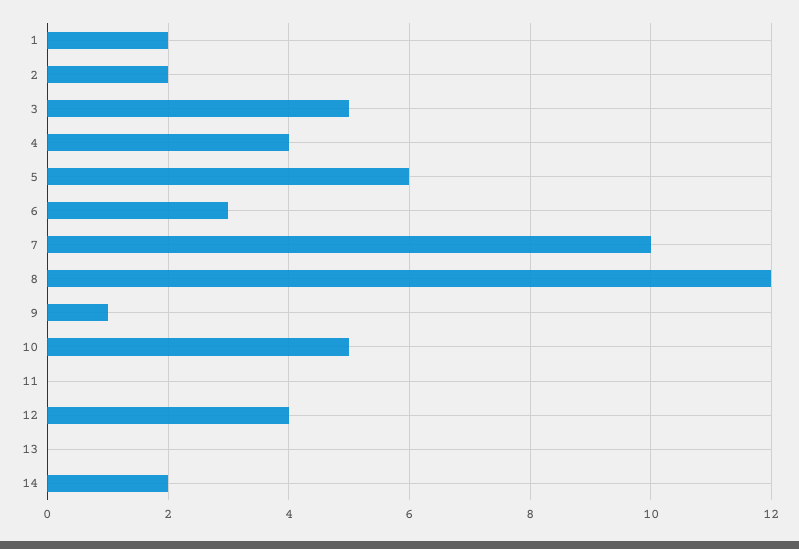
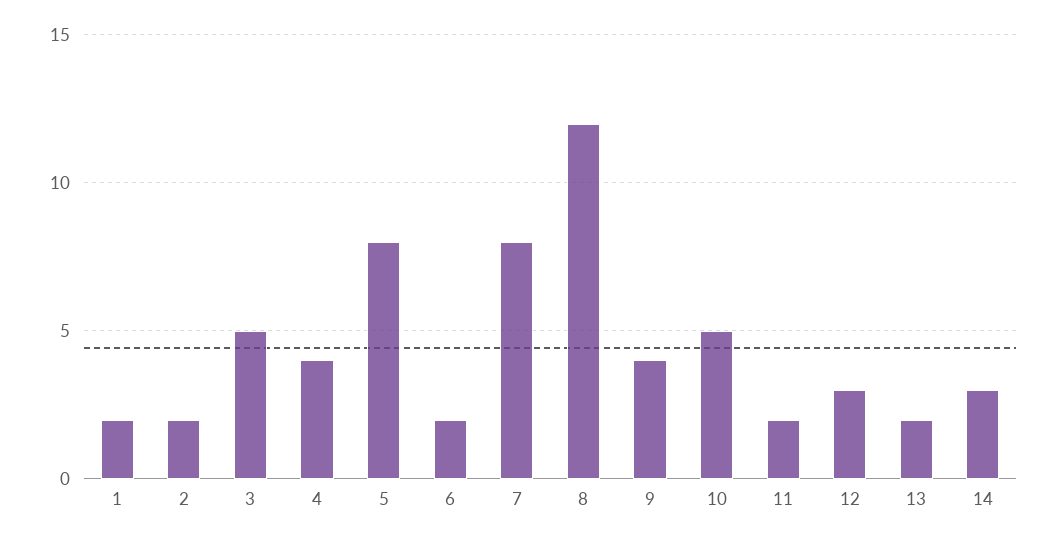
  {
    "1": 2,
    "2": 2,
    "3": 5,
    "4": 4,
-   "5": 6,
+   "5": 8,
-   "6": 3,
+   "6": 2,
-   "7": 10,
+   "7": 8,
    "8": 12,
-   "9": 1,
+   "9": 4,
    "10": 5,
-   "11": 0,
+   "11": 2,
-   "12": 4,
+   "12": 3,
-   "13": 0,
+   "13": 2,
-   "14": 2
+   "14": 3
  }

